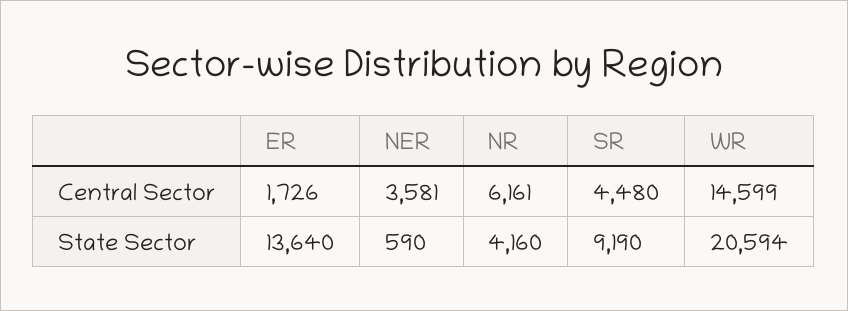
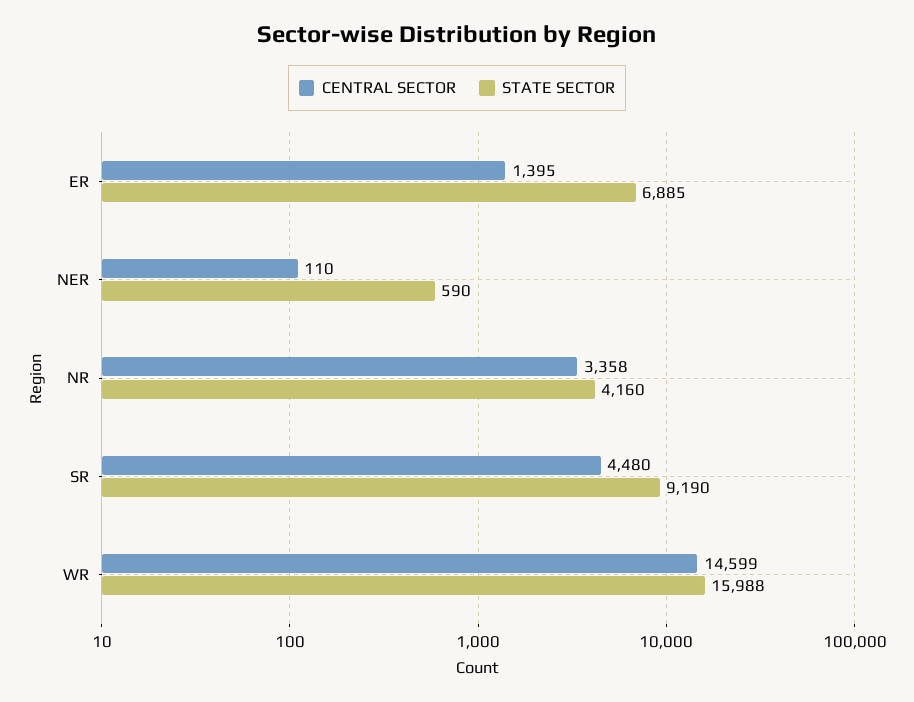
  {
    "Central Sector": {
-     "ER": 1726,
+     "ER": 1395,
-     "NER": 3581,
+     "NER": 110,
-     "NR": 6161,
+     "NR": 3358,
      "SR": 4480,
      "WR": 14599
    },
    "State Sector": {
-     "ER": 13640,
+     "ER": 6885,
      "NER": 590,
      "NR": 4160,
      "SR": 9190,
-     "WR": 20594
+     "WR": 15988
    }
  }

